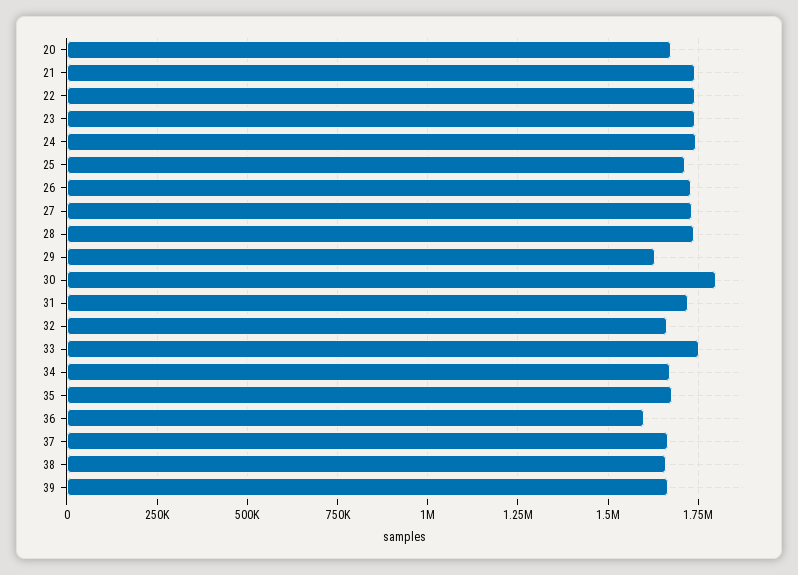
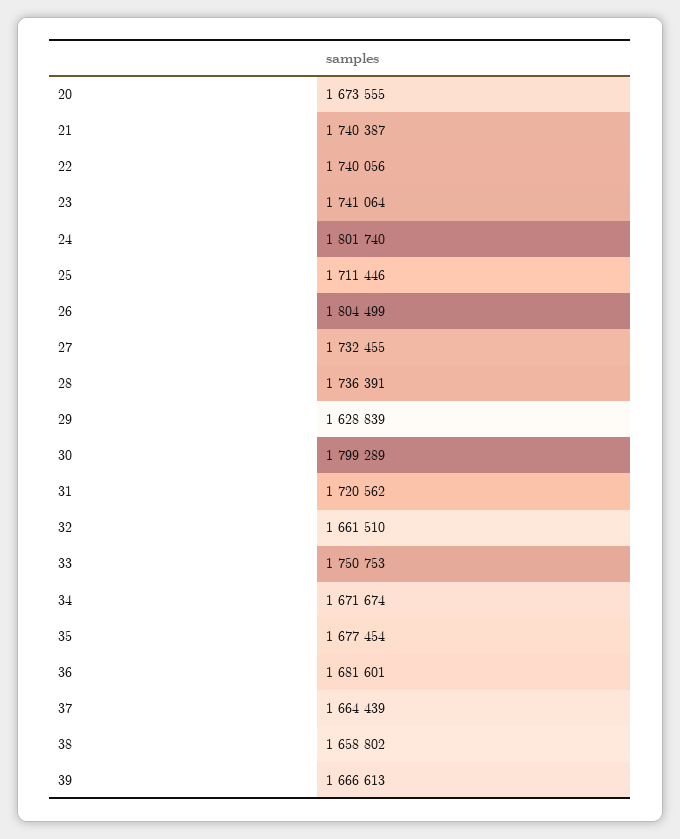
  {
    "20": 1673555,
    "21": 1740387,
    "22": 1740056,
    "23": 1741064,
-   "24": 1750000,
+   "24": 1801740,
    "25": 1711446,
-   "26": 1725000,
+   "26": 1804499,
    "27": 1732455,
    "28": 1736391,
    "29": 1628839,
    "30": 1799289,
    "31": 1720562,
    "32": 1661510,
    "33": 1750753,
    "34": 1671674,
    "35": 1677454,
-   "36": 1600000,
+   "36": 1681601,
    "37": 1664439,
    "38": 1658802,
    "39": 1666613
  }

